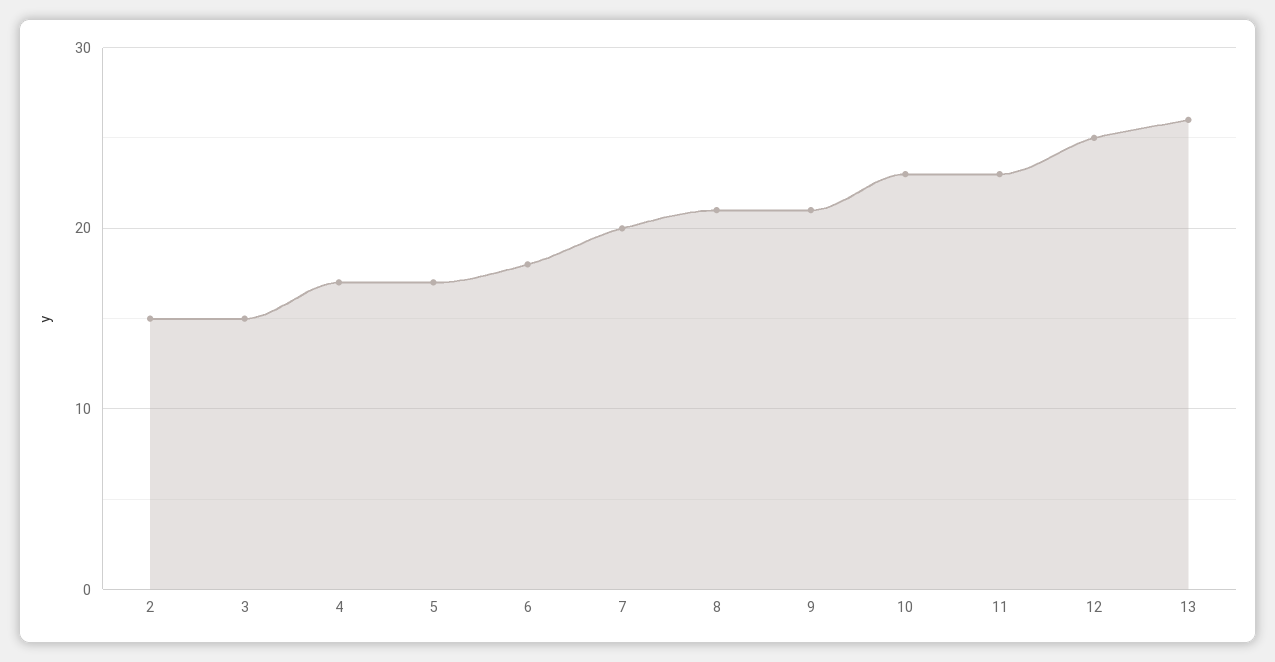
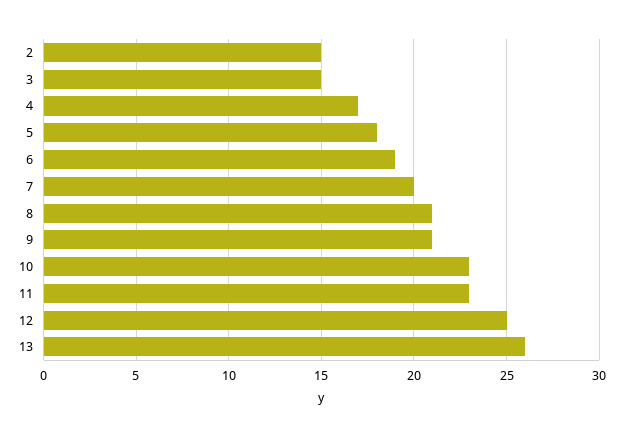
  {
    "2": 15,
    "3": 15,
    "4": 17,
-   "5": 17,
+   "5": 18,
-   "6": 18,
+   "6": 19,
    "7": 20,
    "8": 21,
    "9": 21,
    "10": 23,
    "11": 23,
    "12": 25,
    "13": 26
  }

